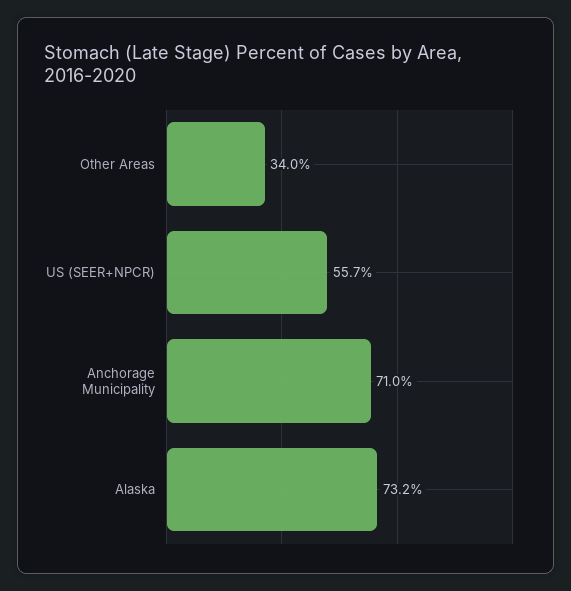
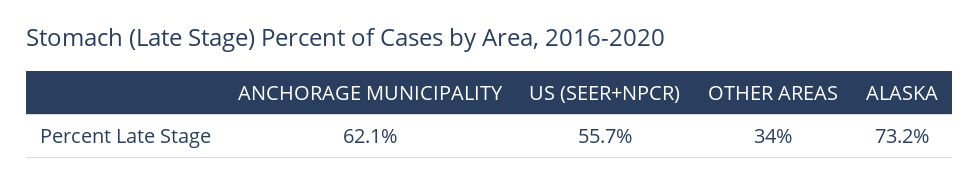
  {
    "Other Areas": 34,
    "US (SEER+NPCR)": 55.7,
-   "Anchorage Municipality": 71,
+   "Anchorage Municipality": 62.1,
    "Alaska": 73.2
  }

